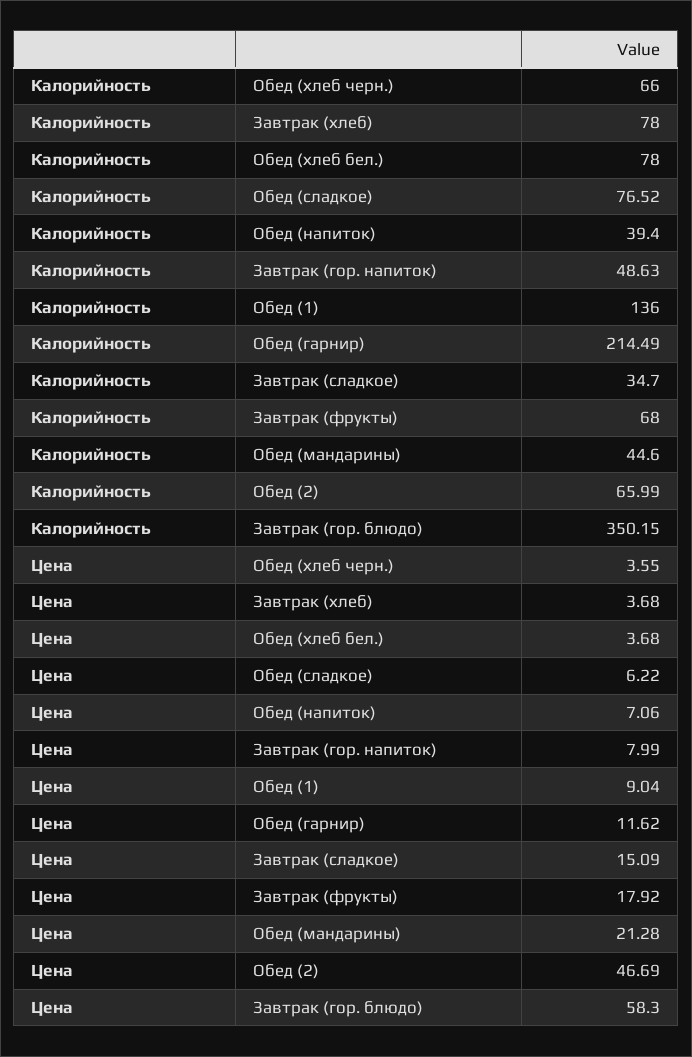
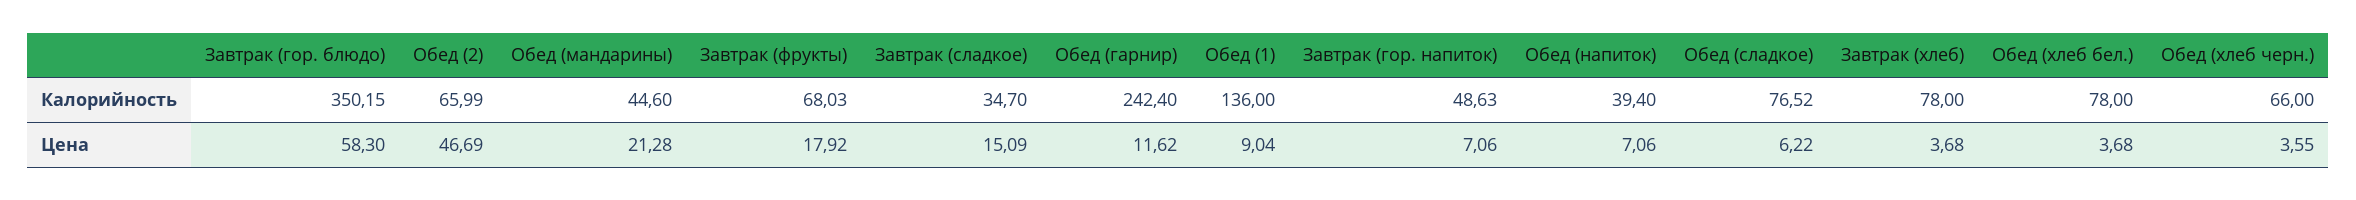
  {
    "Калорийность": {
      "Обед (хлеб черн.)": 66,
      "Завтрак (хлеб)": 78,
      "Обед (хлеб бел.)": 78,
      "Обед (сладкое)": 76.52,
      "Обед (напиток)": 39.4,
      "Завтрак (гор. напиток)": 48.63,
      "Обед (1)": 136,
-     "Обед (гарнир)": 214.49,
+     "Обед (гарнир)": 242.4,
      "Завтрак (сладкое)": 34.7,
-     "Завтрак (фрукты)": 68,
+     "Завтрак (фрукты)": 68.03,
      "Обед (мандарины)": 44.6,
      "Обед (2)": 65.99,
      "Завтрак (гор. блюдо)": 350.15
    },
    "Цена": {
      "Обед (хлеб черн.)": 3.55,
      "Завтрак (хлеб)": 3.68,
      "Обед (хлеб бел.)": 3.68,
      "Обед (сладкое)": 6.22,
      "Обед (напиток)": 7.06,
-     "Завтрак (гор. напиток)": 7.99,
+     "Завтрак (гор. напиток)": 7.06,
      "Обед (1)": 9.04,
      "Обед (гарнир)": 11.62,
      "Завтрак (сладкое)": 15.09,
      "Завтрак (фрукты)": 17.92,
      "Обед (мандарины)": 21.28,
      "Обед (2)": 46.69,
      "Завтрак (гор. блюдо)": 58.3
    }
  }

